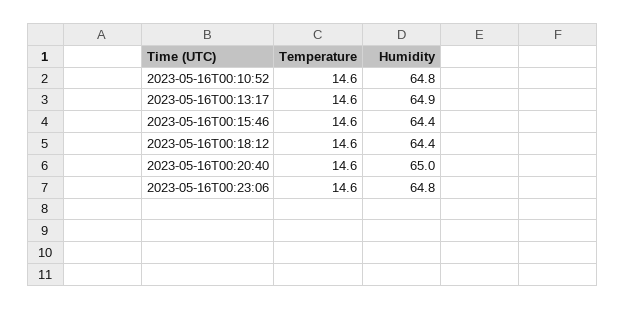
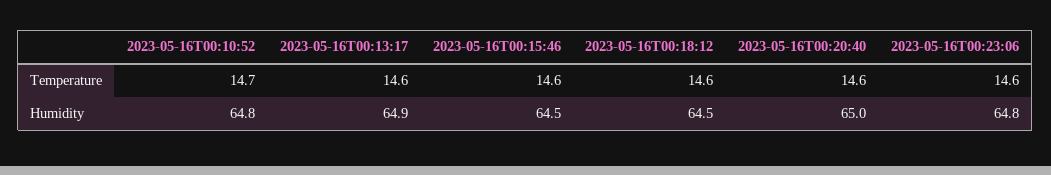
  {
    "Temperature": {
-     "2023-05-16T00:10:52": 14.6,
+     "2023-05-16T00:10:52": 14.7,
      "2023-05-16T00:13:17": 14.6,
      "2023-05-16T00:15:46": 14.6,
      "2023-05-16T00:18:12": 14.6,
      "2023-05-16T00:20:40": 14.6,
      "2023-05-16T00:23:06": 14.6
    },
    "Humidity": {
      "2023-05-16T00:10:52": 64.8,
      "2023-05-16T00:13:17": 64.9,
-     "2023-05-16T00:15:46": 64.4,
+     "2023-05-16T00:15:46": 64.5,
-     "2023-05-16T00:18:12": 64.4,
+     "2023-05-16T00:18:12": 64.5,
      "2023-05-16T00:20:40": 65,
      "2023-05-16T00:23:06": 64.8
    }
  }

